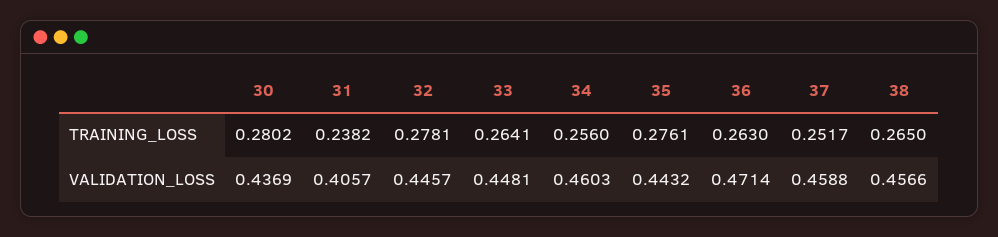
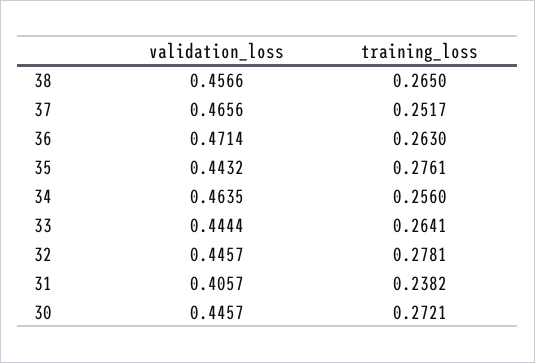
  {
    "30": {
-     "TRAINING_LOSS": 0.2802,
+     "TRAINING_LOSS": 0.2721,
-     "VALIDATION_LOSS": 0.4369
+     "VALIDATION_LOSS": 0.4457
    },
    "31": {
      "TRAINING_LOSS": 0.2382,
      "VALIDATION_LOSS": 0.4057
    },
    "32": {
      "TRAINING_LOSS": 0.2781,
      "VALIDATION_LOSS": 0.4457
    },
    "33": {
      "TRAINING_LOSS": 0.2641,
-     "VALIDATION_LOSS": 0.4481
+     "VALIDATION_LOSS": 0.4444
    },
    "34": {
      "TRAINING_LOSS": 0.256,
-     "VALIDATION_LOSS": 0.4603
+     "VALIDATION_LOSS": 0.4635
    },
    "35": {
      "TRAINING_LOSS": 0.2761,
      "VALIDATION_LOSS": 0.4432
    },
    "36": {
      "TRAINING_LOSS": 0.263,
      "VALIDATION_LOSS": 0.4714
    },
    "37": {
      "TRAINING_LOSS": 0.2517,
-     "VALIDATION_LOSS": 0.4588
+     "VALIDATION_LOSS": 0.4656
    },
    "38": {
      "TRAINING_LOSS": 0.265,
      "VALIDATION_LOSS": 0.4566
    }
  }

